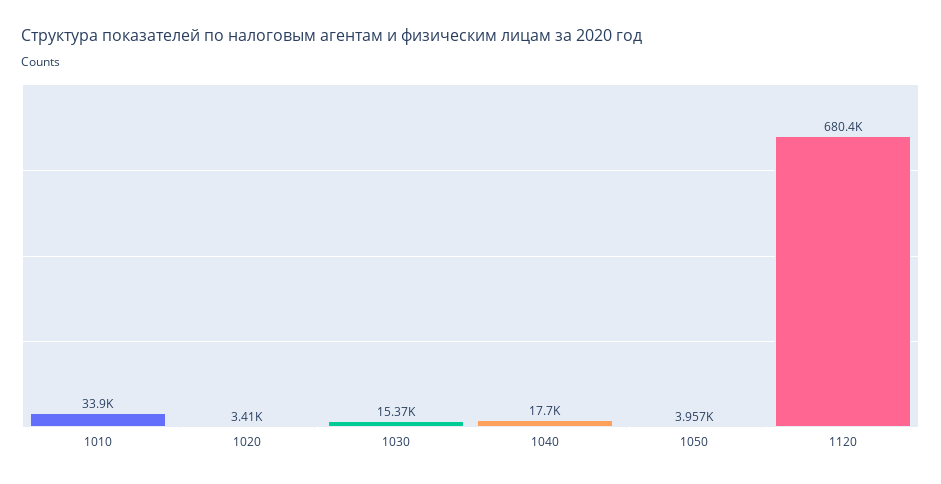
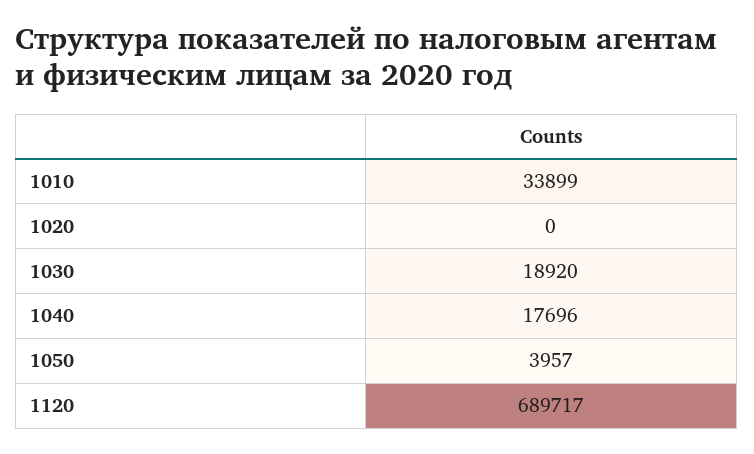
  {
    "1010": 33899,
-   "1020": 3410,
+   "1020": 0,
-   "1030": 15370,
+   "1030": 18920,
    "1040": 17696,
    "1050": 3957,
-   "1120": 680400
+   "1120": 689717
  }

